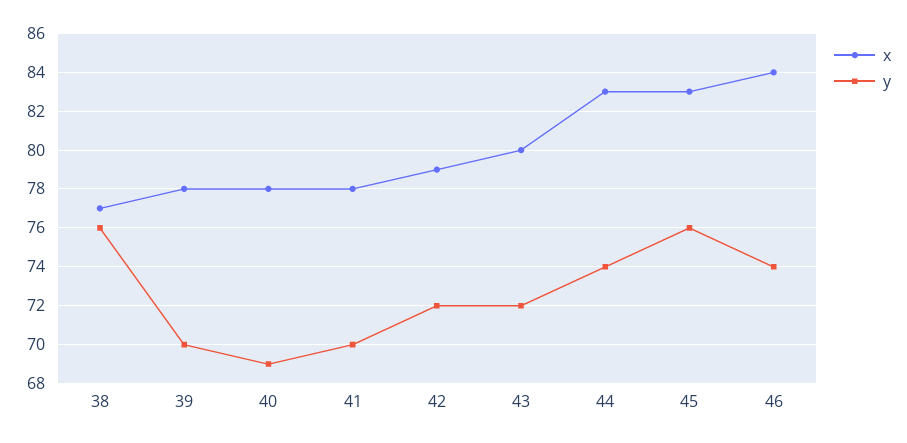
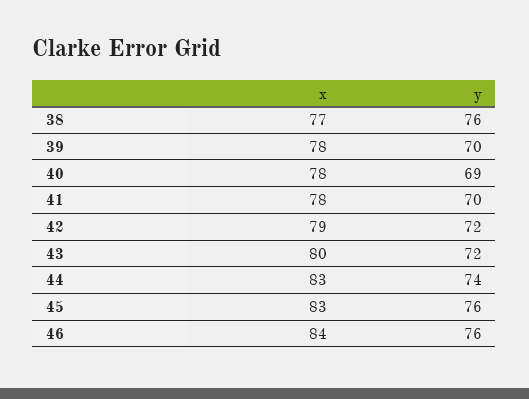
  {
    "x": {
      "38": 77,
      "39": 78,
      "40": 78,
      "41": 78,
      "42": 79,
      "43": 80,
      "44": 83,
      "45": 83,
      "46": 84
    },
    "y": {
      "38": 76,
      "39": 70,
      "40": 69,
      "41": 70,
      "42": 72,
      "43": 72,
      "44": 74,
      "45": 76,
-     "46": 74
+     "46": 76
    }
  }

